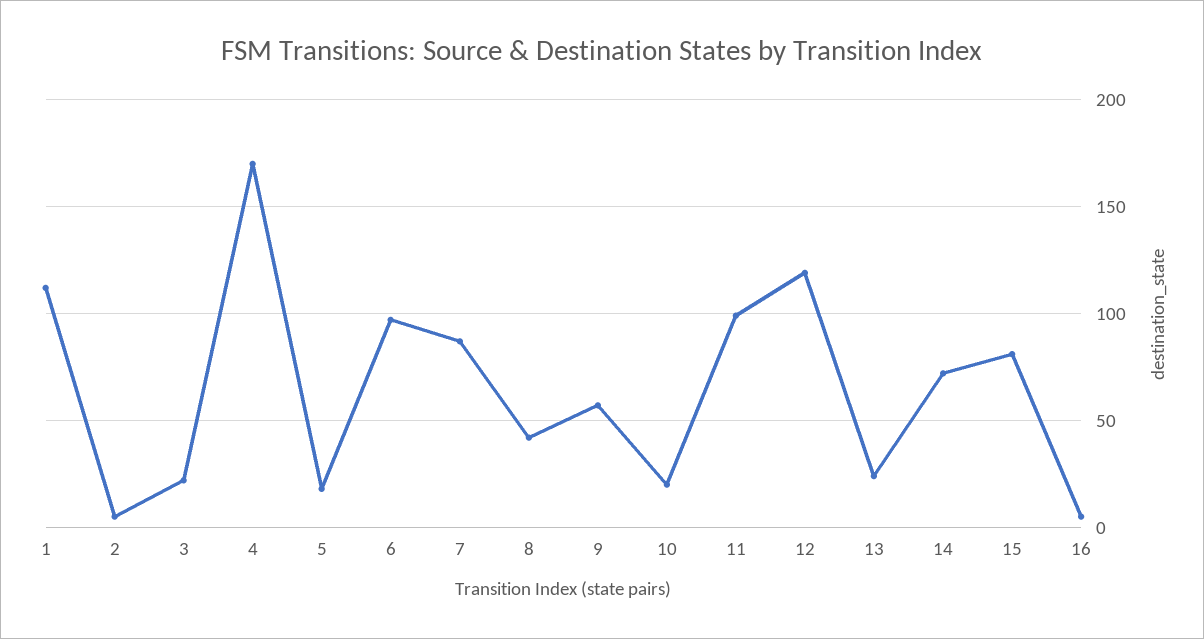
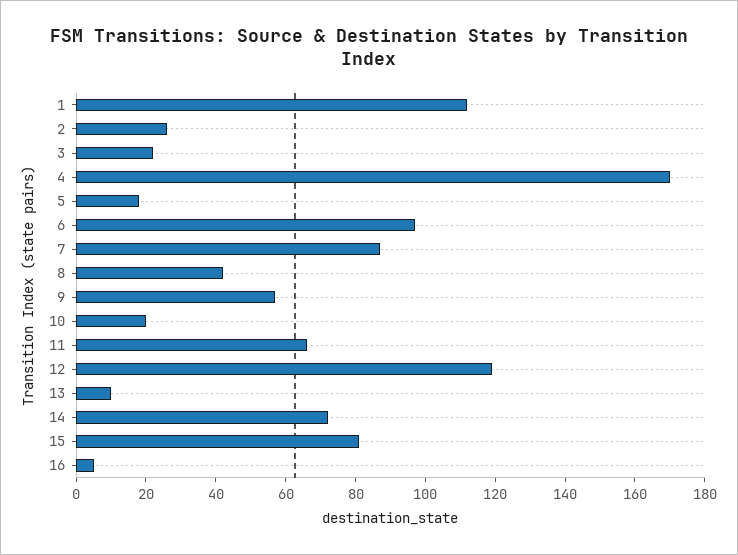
  {
    "1": 110,
-   "2": 5,
+   "2": 25,
    "3": 20,
    "4": 170,
    "5": 20,
    "6": 95,
    "7": 85,
    "8": 40,
    "9": 55,
    "10": 20,
-   "11": 100,
+   "11": 65,
    "12": 120,
-   "13": 25,
+   "13": 10,
    "14": 70,
    "15": 80,
    "16": 5
  }

